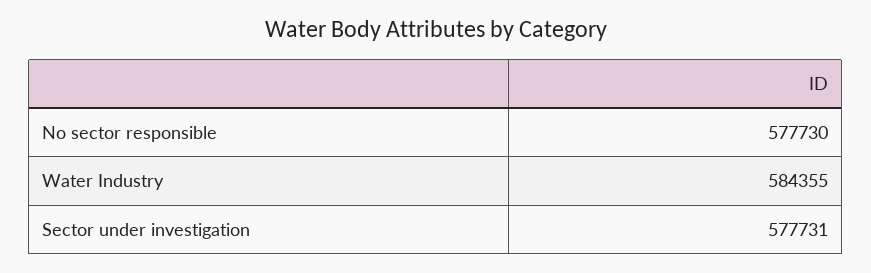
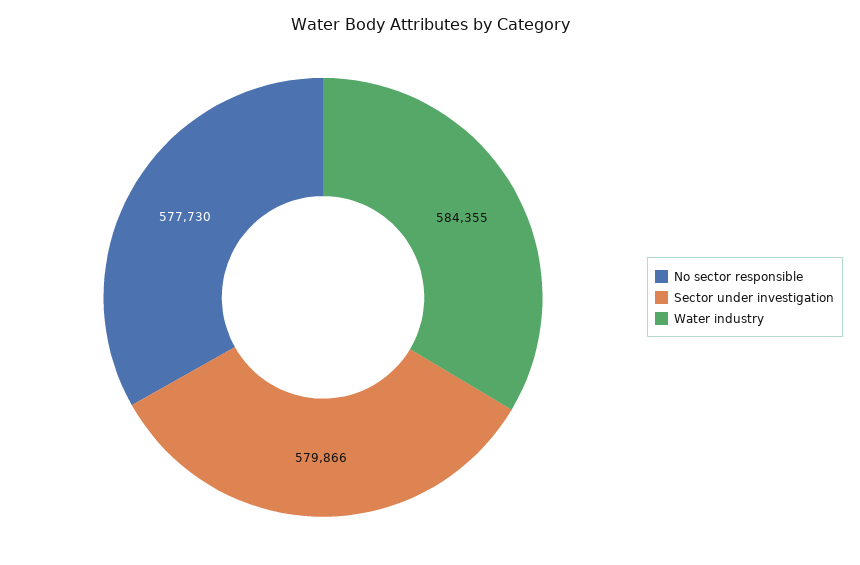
  {
    "No sector responsible": 577730,
    "Water Industry": 584355,
-   "Sector under investigation": 577731
+   "Sector under investigation": 579866
  }

